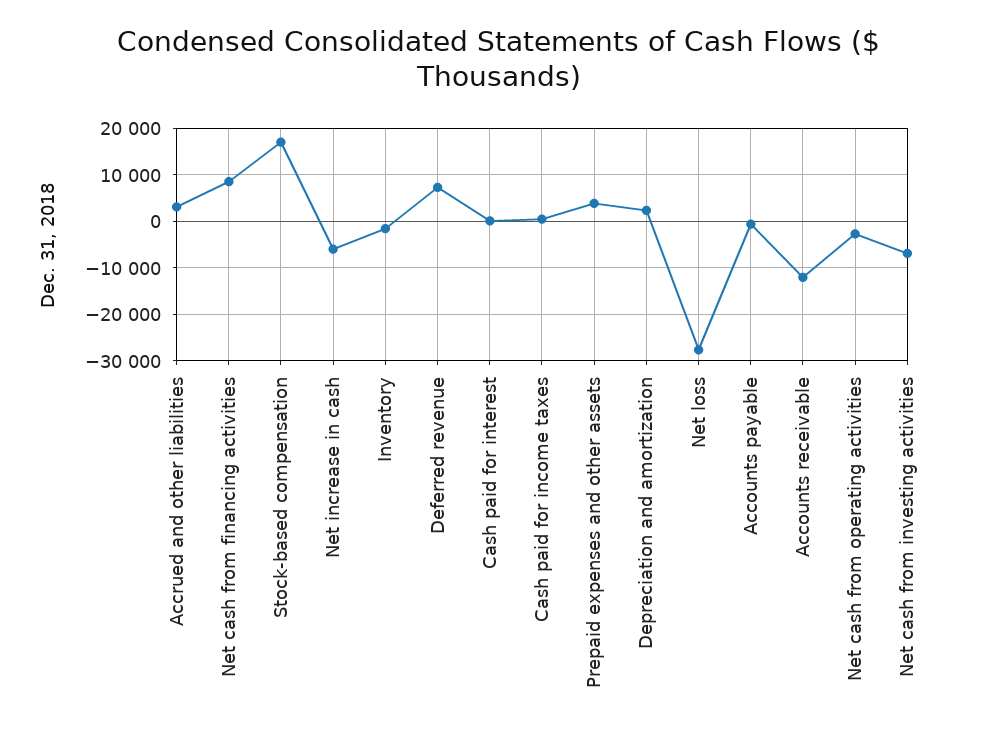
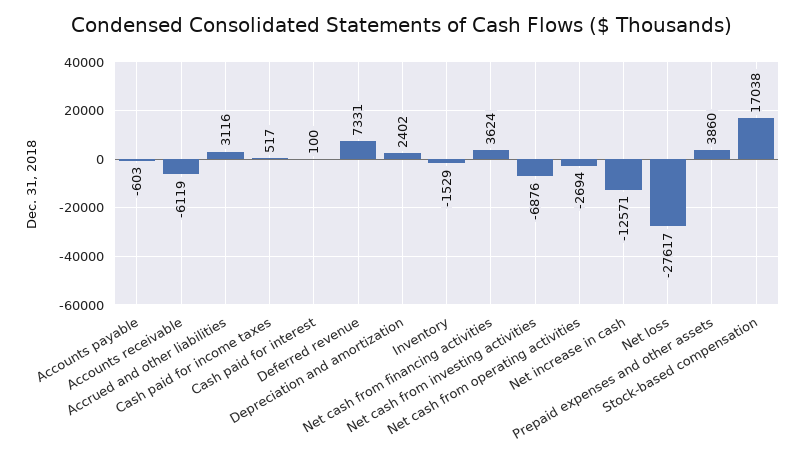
  {
    "Accrued and other liabilities": 3116,
-   "Net cash from financing activities": 8000,
+   "Net cash from financing activities": 3624,
    "Stock-based compensation": 17038,
-   "Net increase in cash": -6000,
+   "Net increase in cash": -12571,
    "Inventory": -1529,
    "Deferred revenue": 7331,
    "Cash paid for interest": 100,
    "Cash paid for income taxes": 517,
    "Prepaid expenses and other assets": 3860,
    "Depreciation and amortization": 2402,
    "Net loss": -27617,
    "Accounts payable": -603,
-   "Accounts receivable": -12000,
+   "Accounts receivable": -6119,
    "Net cash from operating activities": -2694,
    "Net cash from investing activities": -6876
  }

